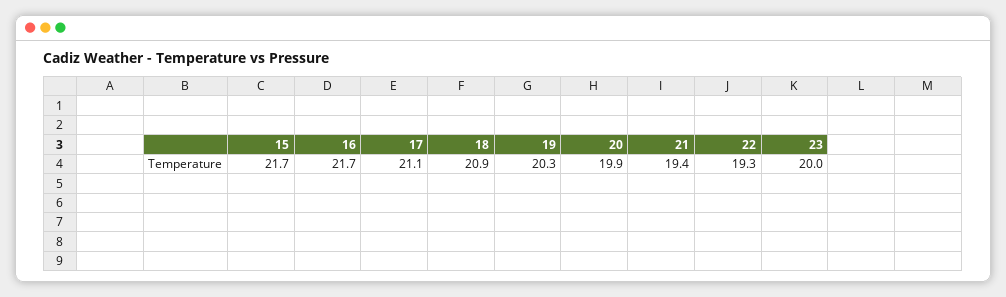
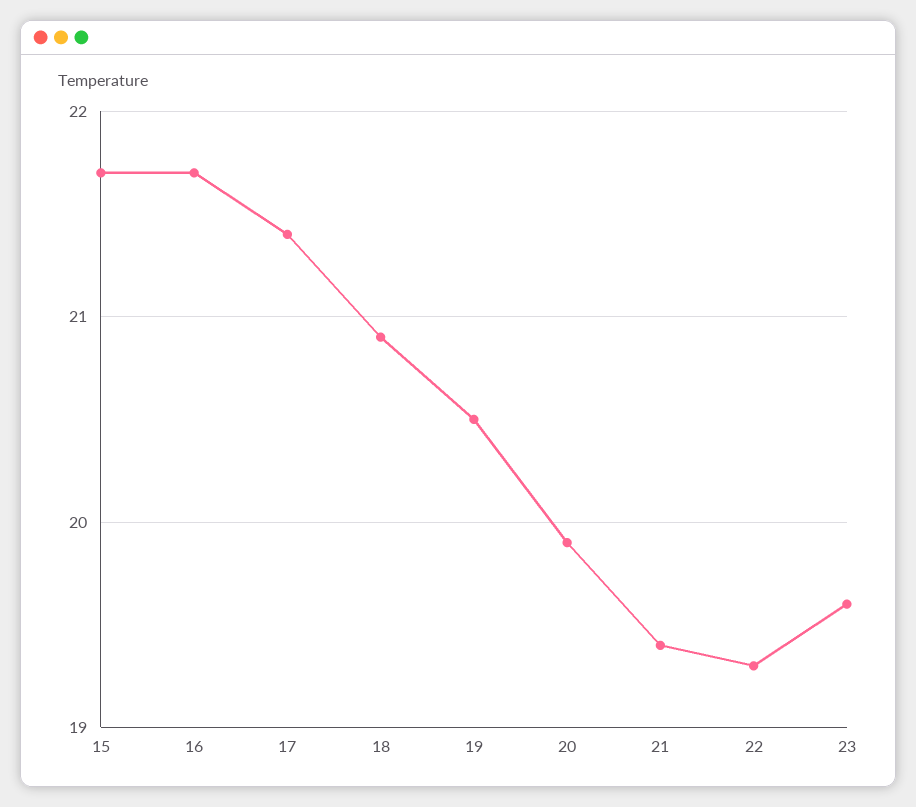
  {
    "15": 21.7,
    "16": 21.7,
-   "17": 21.1,
+   "17": 21.4,
    "18": 20.9,
-   "19": 20.3,
+   "19": 20.5,
    "20": 19.9,
    "21": 19.4,
    "22": 19.3,
-   "23": 20
+   "23": 19.6
  }

